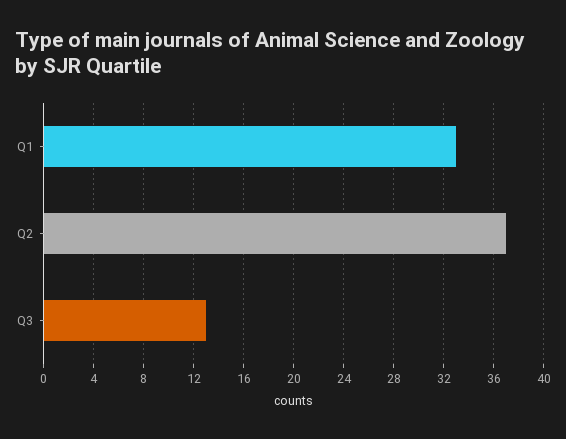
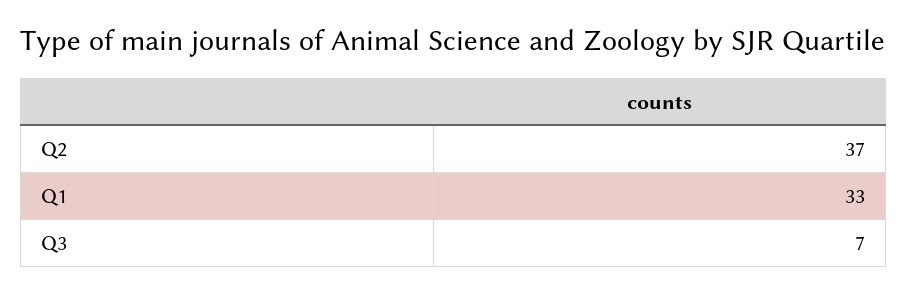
  {
    "Q1": 33,
    "Q2": 37,
-   "Q3": 13
+   "Q3": 7
  }

